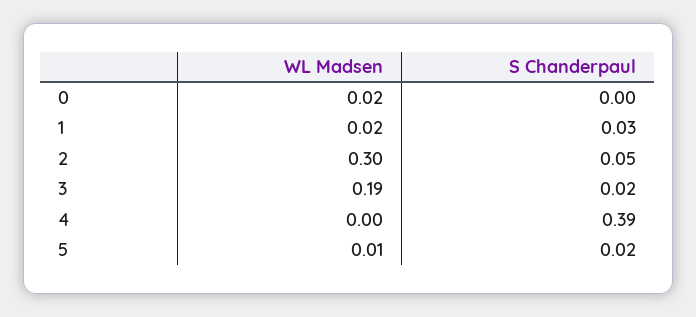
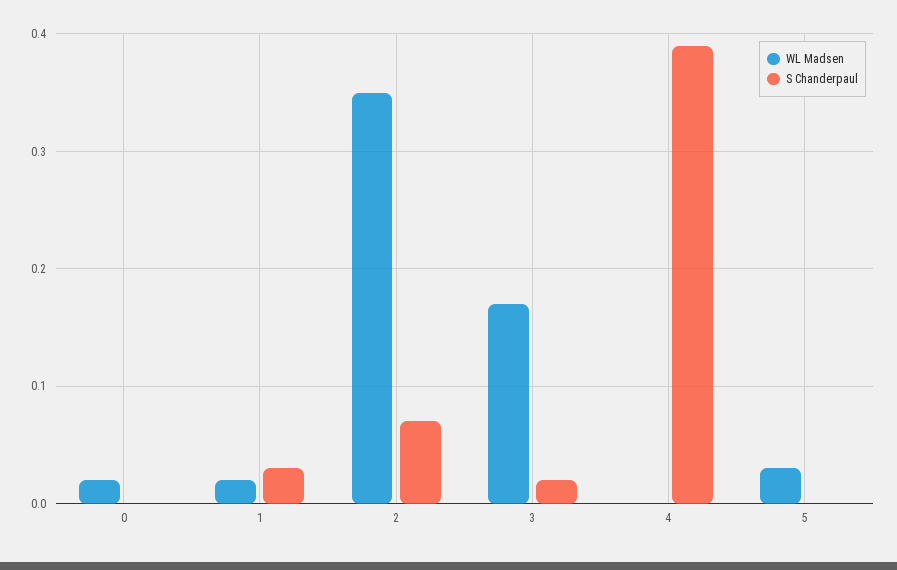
  {
    "WL Madsen": {
      "0": 0.02,
      "1": 0.02,
-     "2": 0.3,
+     "2": 0.35,
-     "3": 0.19,
+     "3": 0.17,
      "4": 0,
-     "5": 0.01
+     "5": 0.03
    },
    "S Chanderpaul": {
      "0": 0,
      "1": 0.03,
-     "2": 0.05,
+     "2": 0.07,
      "3": 0.02,
      "4": 0.39,
-     "5": 0.02
+     "5": 0
    }
  }

